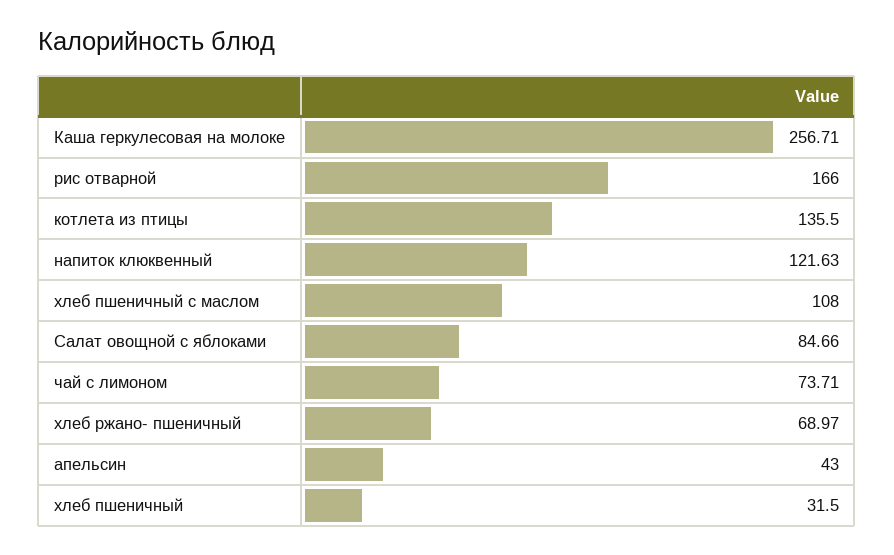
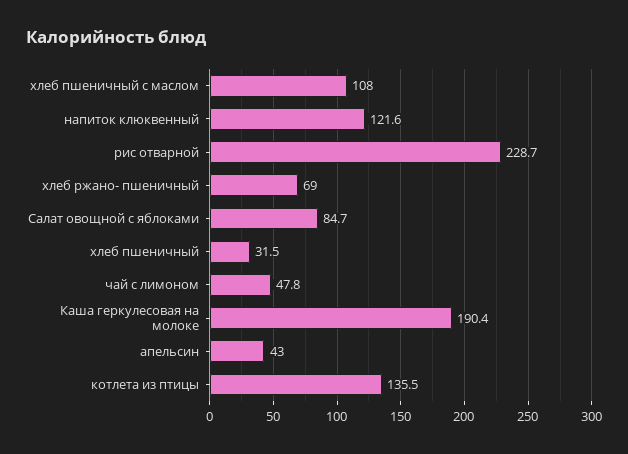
  {
-   "Каша геркулесовая на молоке": 256.71,
+   "Каша геркулесовая на молоке": 190.4,
-   "рис отварной": 166,
+   "рис отварной": 228.7,
    "котлета из птицы": 135.5,
    "напиток клюквенный": 121.63,
    "хлеб пшеничный с маслом": 108,
    "Салат овощной с яблоками": 84.66,
-   "чай с лимоном": 73.71,
+   "чай с лимоном": 47.8,
    "хлеб ржано- пшеничный": 68.97,
    "апельсин": 43,
    "хлеб пшеничный": 31.5
  }

